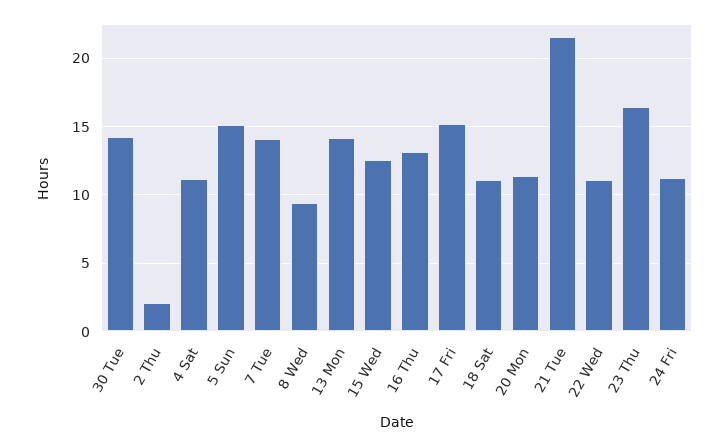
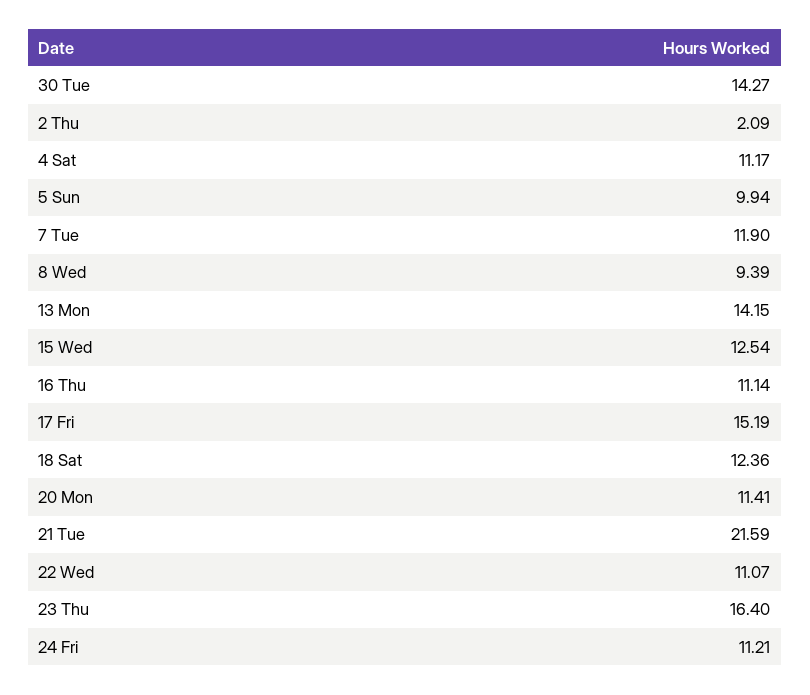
  {
    "30 Tue": 14.27,
    "2 Thu": 2.09,
    "4 Sat": 11.17,
-   "5 Sun": 15,
+   "5 Sun": 9.94,
-   "7 Tue": 14,
+   "7 Tue": 11.9,
    "8 Wed": 9.39,
    "13 Mon": 14.15,
    "15 Wed": 12.54,
-   "16 Thu": 13,
+   "16 Thu": 11.14,
    "17 Fri": 15.19,
-   "18 Sat": 11,
+   "18 Sat": 12.36,
    "20 Mon": 11.41,
    "21 Tue": 21.59,
    "22 Wed": 11.07,
    "23 Thu": 16.4,
    "24 Fri": 11.21
  }

